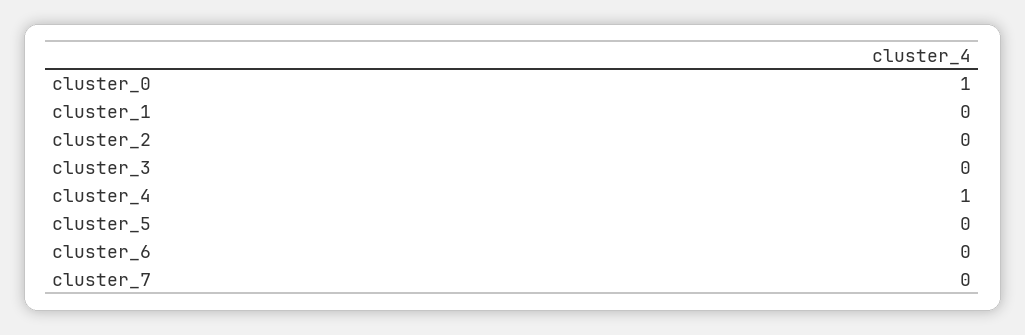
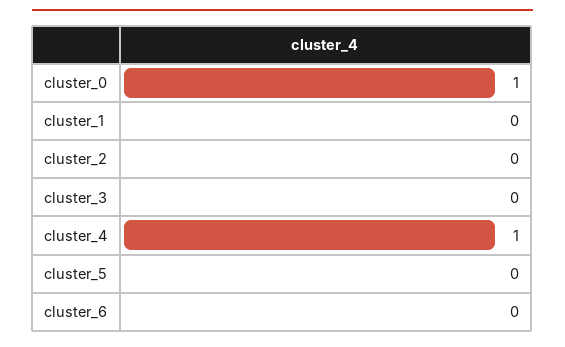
  {
    "cluster_0": 1,
    "cluster_1": 0,
    "cluster_2": 0,
    "cluster_3": 0,
    "cluster_4": 1,
    "cluster_5": 0,
-   "cluster_6": 0,
+   "cluster_6": 0
-   "cluster_7": 0
  }

